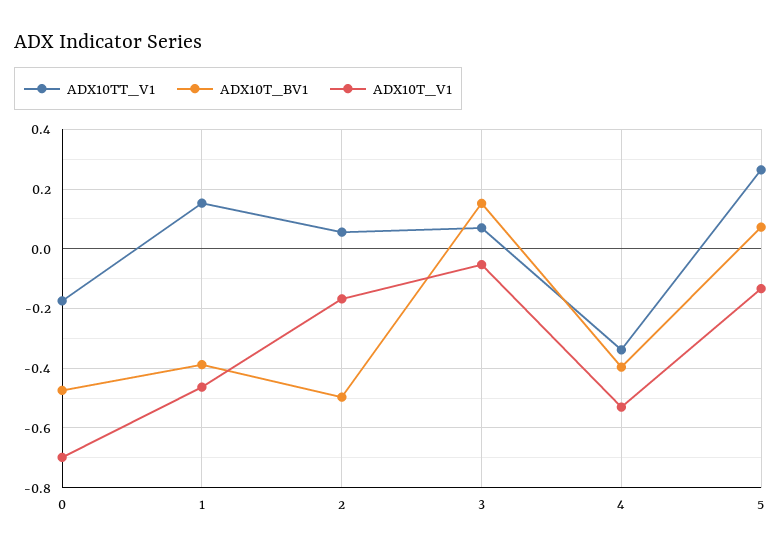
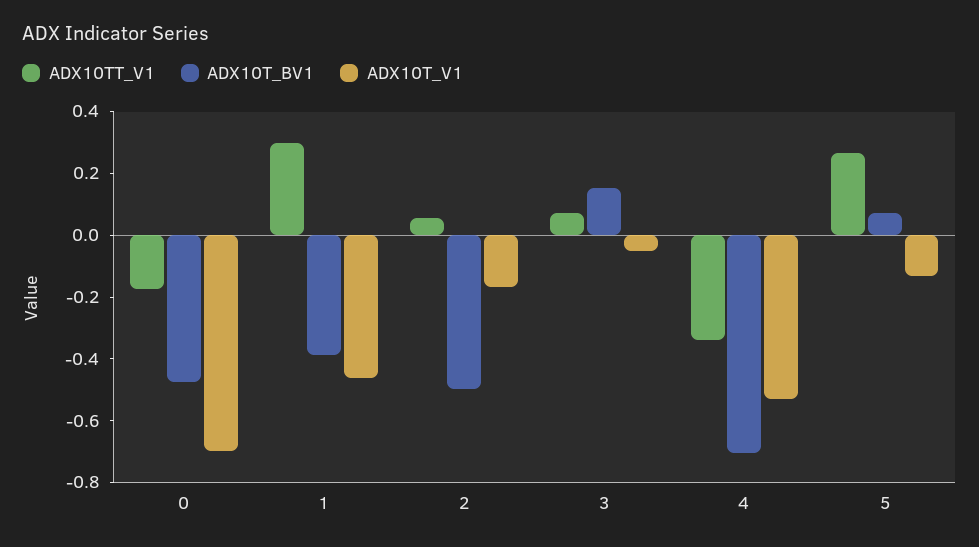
  {
    "ADX10TT_V1": {
      "0": -0.175,
-     "1": 0.15,
+     "1": 0.3,
      "2": 0.05,
      "3": 0.075,
      "4": -0.35,
      "5": 0.275
    },
    "ADX10T_BV1": {
      "0": -0.475,
      "1": -0.4,
      "2": -0.5,
      "3": 0.15,
-     "4": -0.4,
+     "4": -0.7,
      "5": 0.075
    },
    "ADX10T_V1": {
      "0": -0.7,
      "1": -0.475,
      "2": -0.175,
      "3": -0.05,
      "4": -0.525,
      "5": -0.125
    }
  }

